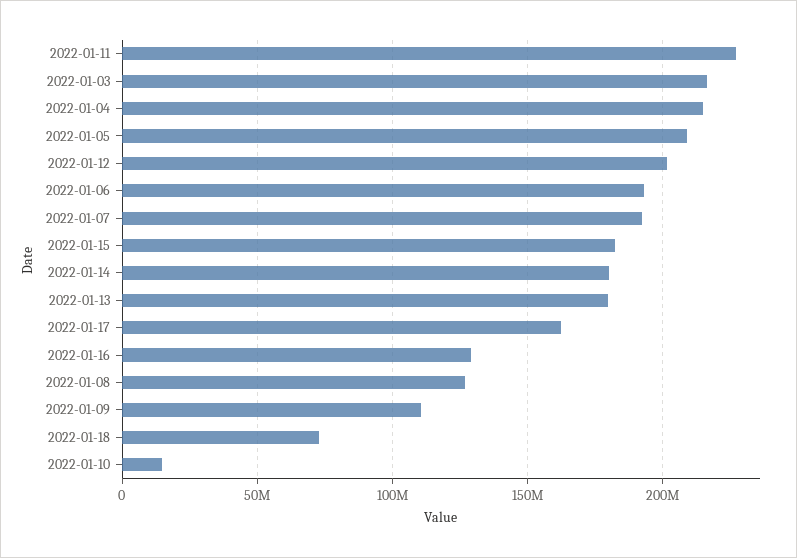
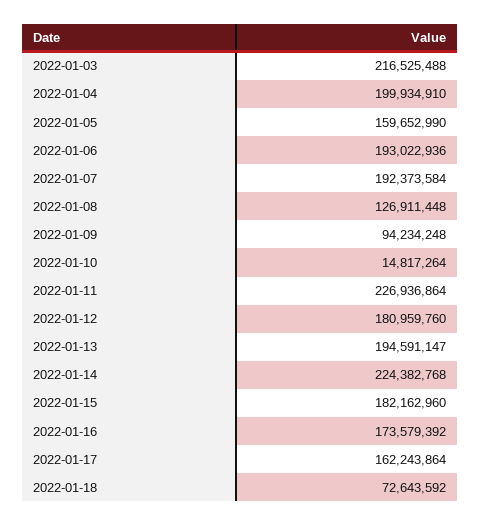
  {
    "2022-01-11": 226936864,
    "2022-01-03": 216525488,
-   "2022-01-04": 215000000,
+   "2022-01-04": 199934910,
-   "2022-01-05": 210000000,
+   "2022-01-05": 159652990,
-   "2022-01-12": 200000000,
+   "2022-01-12": 180959760,
    "2022-01-06": 193022936,
    "2022-01-07": 192373584,
    "2022-01-15": 182162960,
-   "2022-01-14": 180000000,
+   "2022-01-14": 224382768,
-   "2022-01-13": 180000000,
+   "2022-01-13": 194591147,
    "2022-01-17": 162243864,
-   "2022-01-16": 130000000,
+   "2022-01-16": 173579392,
    "2022-01-08": 126911448,
-   "2022-01-09": 110000000,
+   "2022-01-09": 94234248,
    "2022-01-18": 72643592,
    "2022-01-10": 14817264
  }

